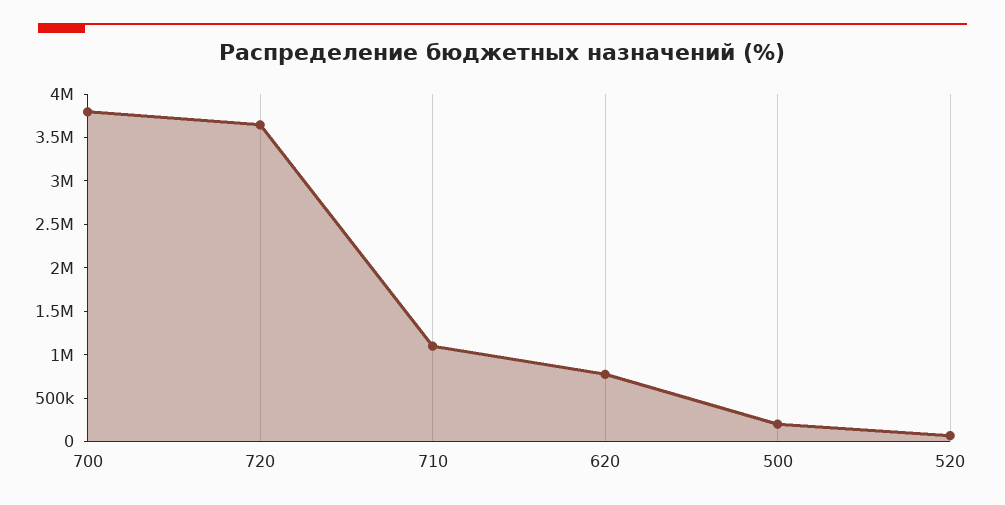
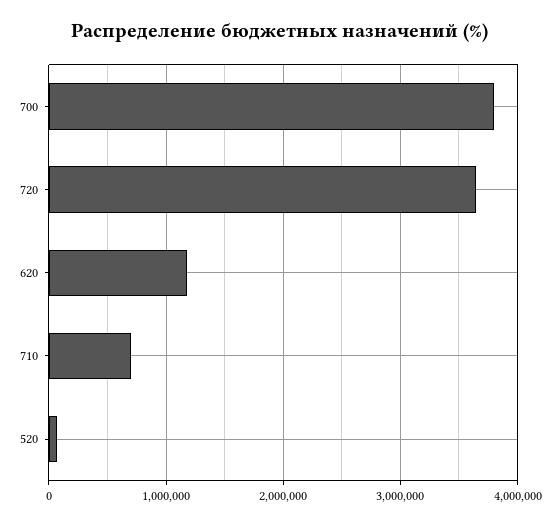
  {
    "700": 3800000,
    "720": 3600000,
-   "710": 1100000,
+   "710": 700000,
-   "620": 800000,
+   "620": 1200000,
-   "500": 200000,
    "520": 100000
  }

